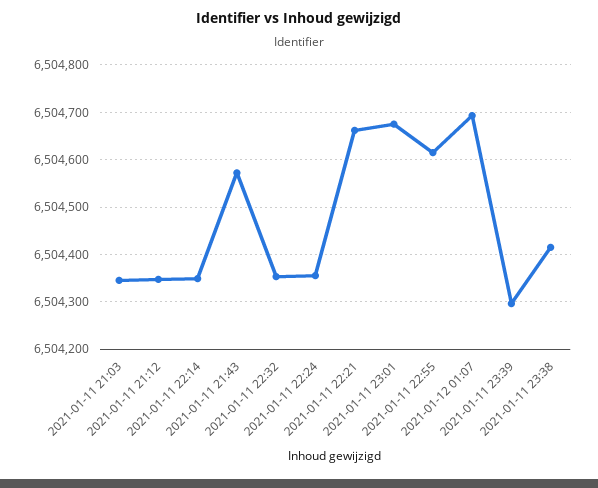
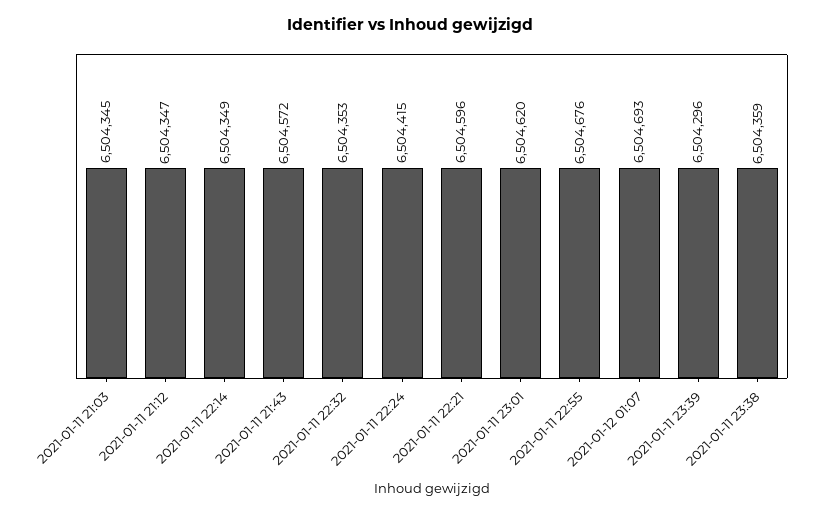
  {
    "2021-01-11 21:03": 6504345,
    "2021-01-11 21:12": 6504347,
    "2021-01-11 22:14": 6504349,
    "2021-01-11 21:43": 6504572,
    "2021-01-11 22:32": 6504353,
-   "2021-01-11 22:24": 6504360,
+   "2021-01-11 22:24": 6504415,
-   "2021-01-11 22:21": 6504660,
+   "2021-01-11 22:21": 6504596,
-   "2021-01-11 23:01": 6504680,
+   "2021-01-11 23:01": 6504620,
-   "2021-01-11 22:55": 6504620,
+   "2021-01-11 22:55": 6504676,
    "2021-01-12 01:07": 6504693,
    "2021-01-11 23:39": 6504296,
-   "2021-01-11 23:38": 6504420
+   "2021-01-11 23:38": 6504359
  }

